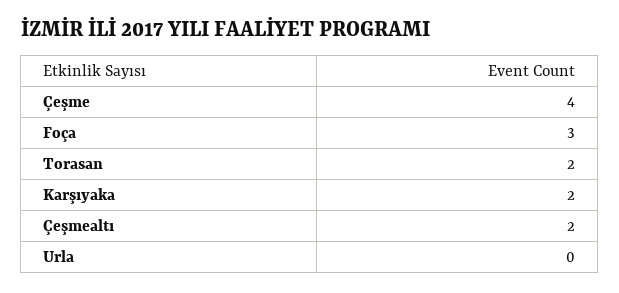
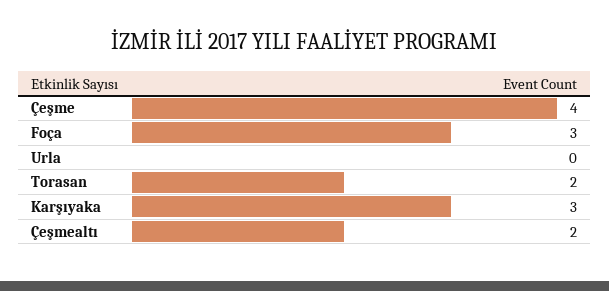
  {
    "Çeşme": 4,
    "Foça": 3,
    "Torasan": 2,
-   "Karşıyaka": 2,
+   "Karşıyaka": 3,
    "Çeşmealtı": 2,
    "Urla": 0
  }

